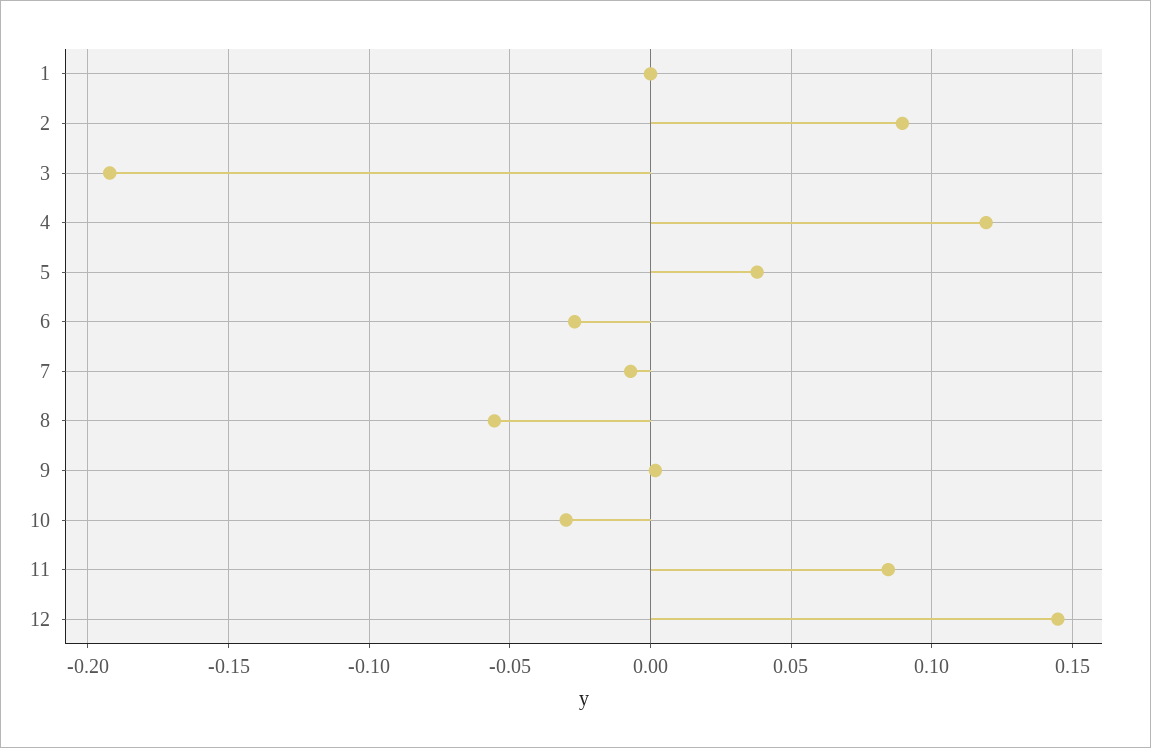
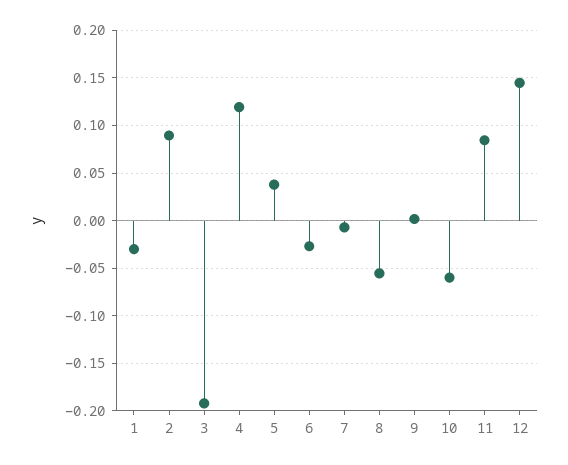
  {
-   "1": 0,
+   "1": -0.03,
    "2": 0.09,
    "3": -0.19,
    "4": 0.12,
    "5": 0.04,
    "6": -0.025,
    "7": -0.005,
    "8": -0.055,
    "9": 0,
-   "10": -0.03,
+   "10": -0.06,
    "11": 0.085,
    "12": 0.145
  }

